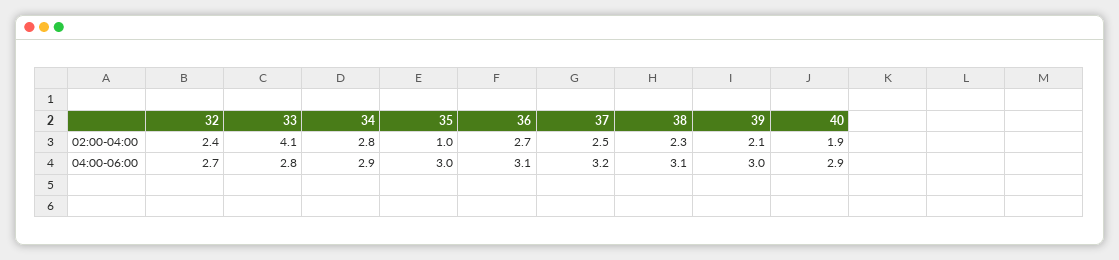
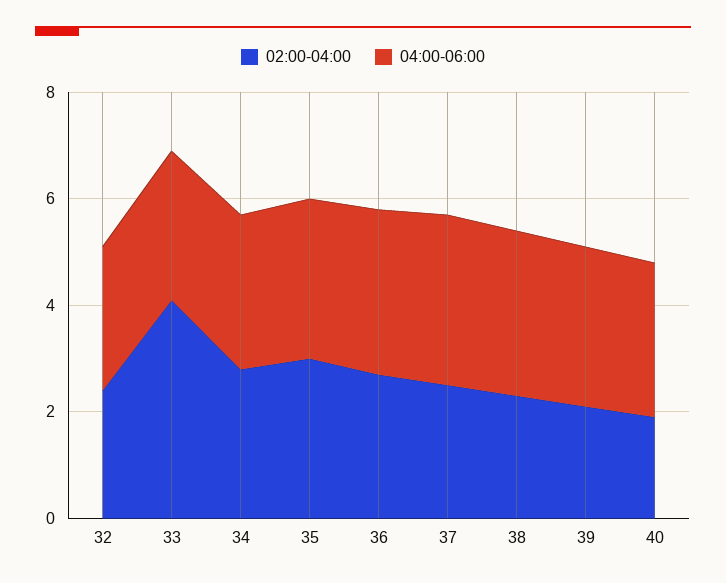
  {
    "02:00-04:00": {
      "32": 2.4,
      "33": 4.1,
      "34": 2.8,
-     "35": 1,
+     "35": 3,
      "36": 2.7,
      "37": 2.5,
      "38": 2.3,
      "39": 2.1,
      "40": 1.9
    },
    "04:00-06:00": {
      "32": 2.7,
      "33": 2.8,
      "34": 2.9,
      "35": 3,
      "36": 3.1,
      "37": 3.2,
      "38": 3.1,
      "39": 3,
      "40": 2.9
    }
  }

